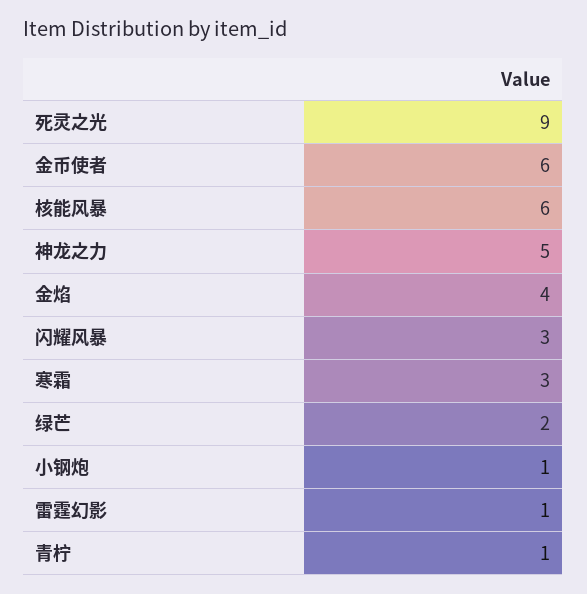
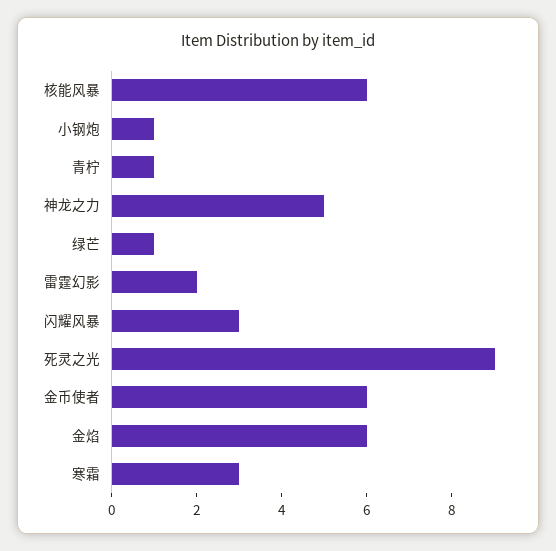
  {
    "死灵之光": 9,
    "金币使者": 6,
    "核能风暴": 6,
    "神龙之力": 5,
-   "金焰": 4,
+   "金焰": 6,
    "闪耀风暴": 3,
    "寒霜": 3,
-   "绿芒": 2,
+   "绿芒": 1,
    "小钢炮": 1,
-   "雷霆幻影": 1,
+   "雷霆幻影": 2,
    "青柠": 1
  }

